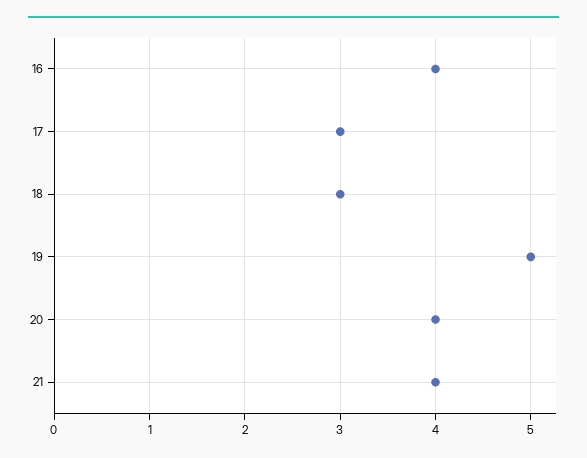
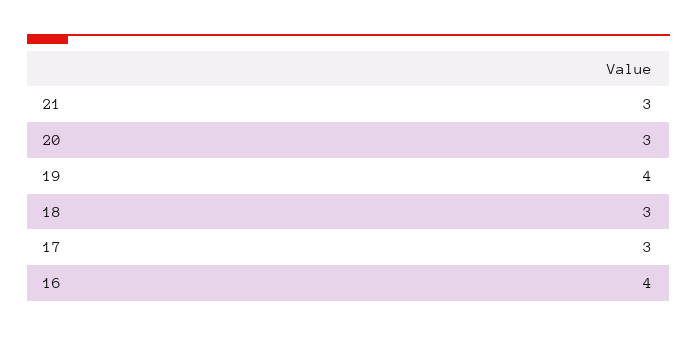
  {
    "16": 4,
    "17": 3,
    "18": 3,
-   "19": 5,
+   "19": 4,
-   "20": 4,
+   "20": 3,
-   "21": 4
+   "21": 3
  }

